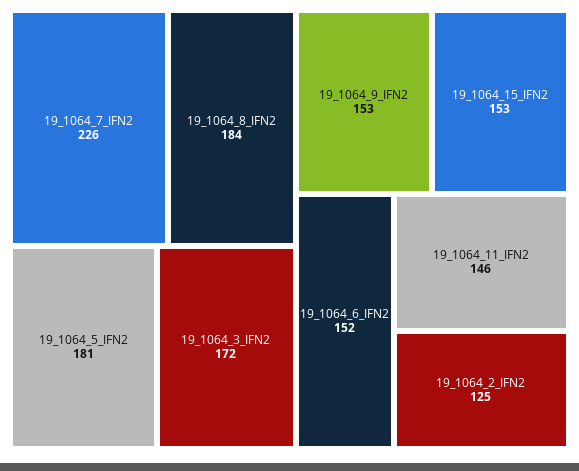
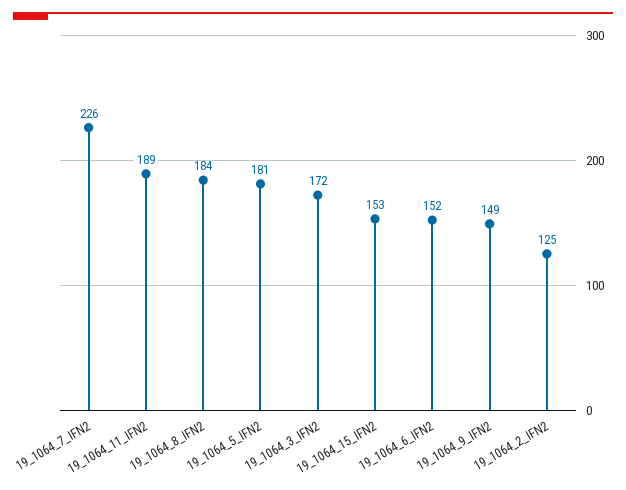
  {
    "19_1064_7_IFN2": 226,
    "19_1064_8_IFN2": 184,
    "19_1064_5_IFN2": 181,
    "19_1064_3_IFN2": 172,
-   "19_1064_9_IFN2": 153,
+   "19_1064_9_IFN2": 149,
    "19_1064_15_IFN2": 153,
    "19_1064_6_IFN2": 152,
-   "19_1064_11_IFN2": 146,
+   "19_1064_11_IFN2": 189,
    "19_1064_2_IFN2": 125
  }

